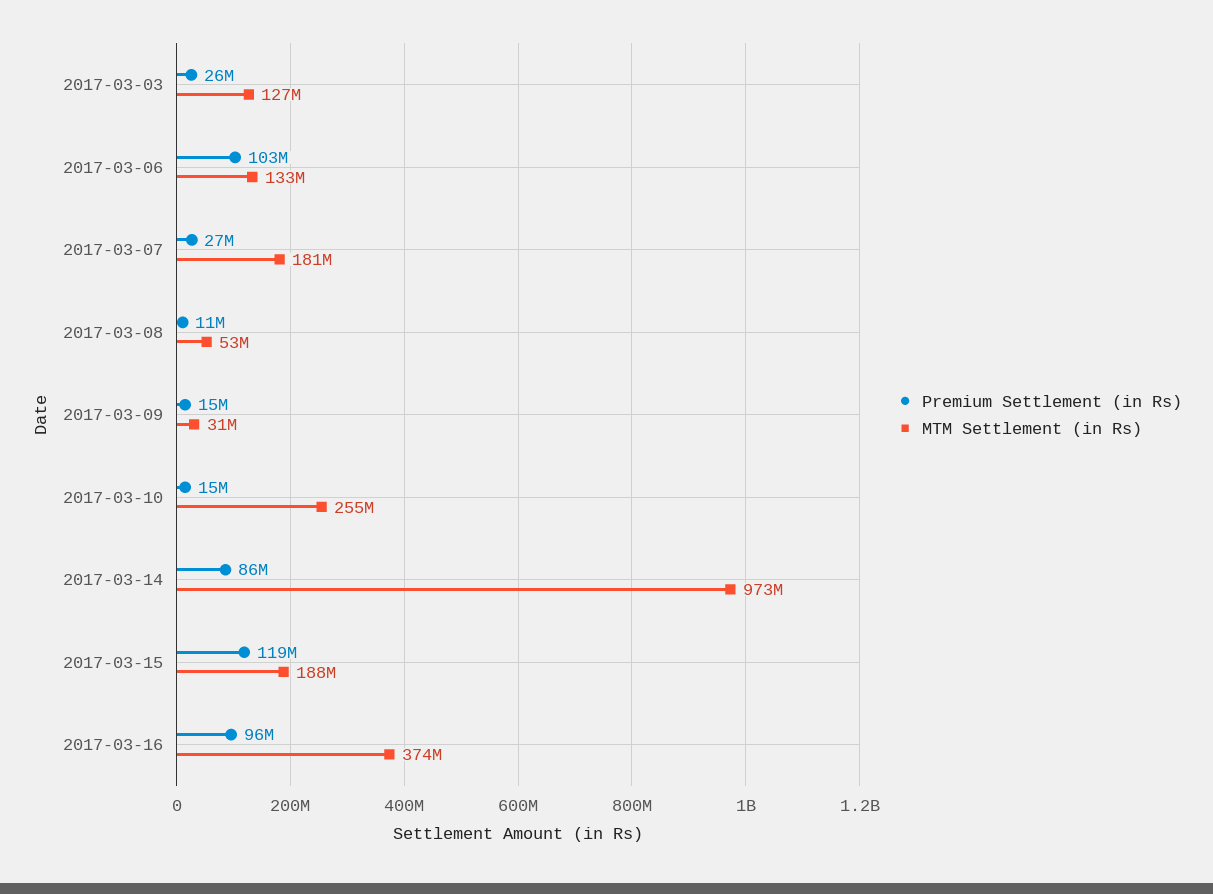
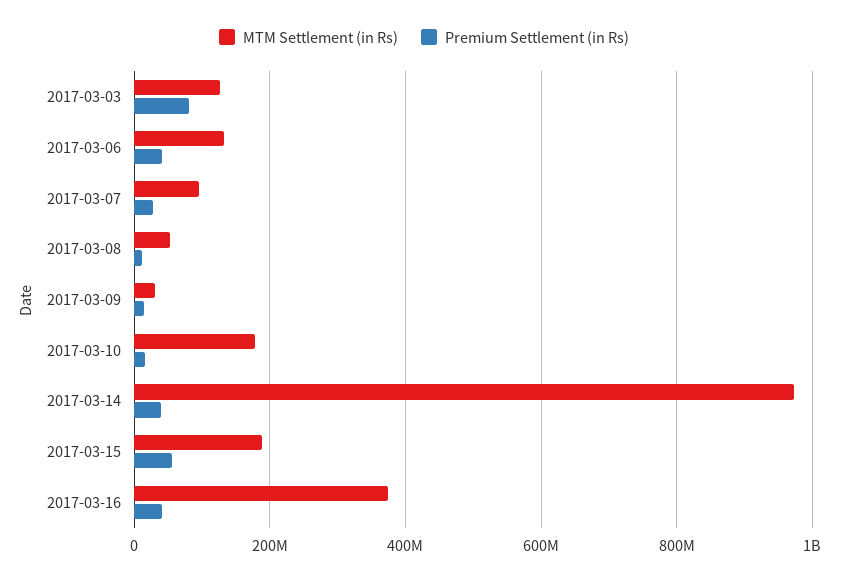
  {
    "Premium Settlement (in Rs)": {
-     "2017-03-03": 26000000,
+     "2017-03-03": 80000000,
-     "2017-03-06": 103000000,
+     "2017-03-06": 40000000,
      "2017-03-07": 27000000,
      "2017-03-08": 11000000,
      "2017-03-09": 15000000,
      "2017-03-10": 15000000,
-     "2017-03-14": 86000000,
+     "2017-03-14": 40000000,
-     "2017-03-15": 119000000,
+     "2017-03-15": 60000000,
-     "2017-03-16": 96000000
+     "2017-03-16": 40000000
    },
    "MTM Settlement (in Rs)": {
      "2017-03-03": 127000000,
      "2017-03-06": 133000000,
-     "2017-03-07": 181000000,
+     "2017-03-07": 100000000,
      "2017-03-08": 53000000,
      "2017-03-09": 31000000,
-     "2017-03-10": 255000000,
+     "2017-03-10": 180000000,
      "2017-03-14": 973000000,
      "2017-03-15": 188000000,
      "2017-03-16": 374000000
    }
  }

